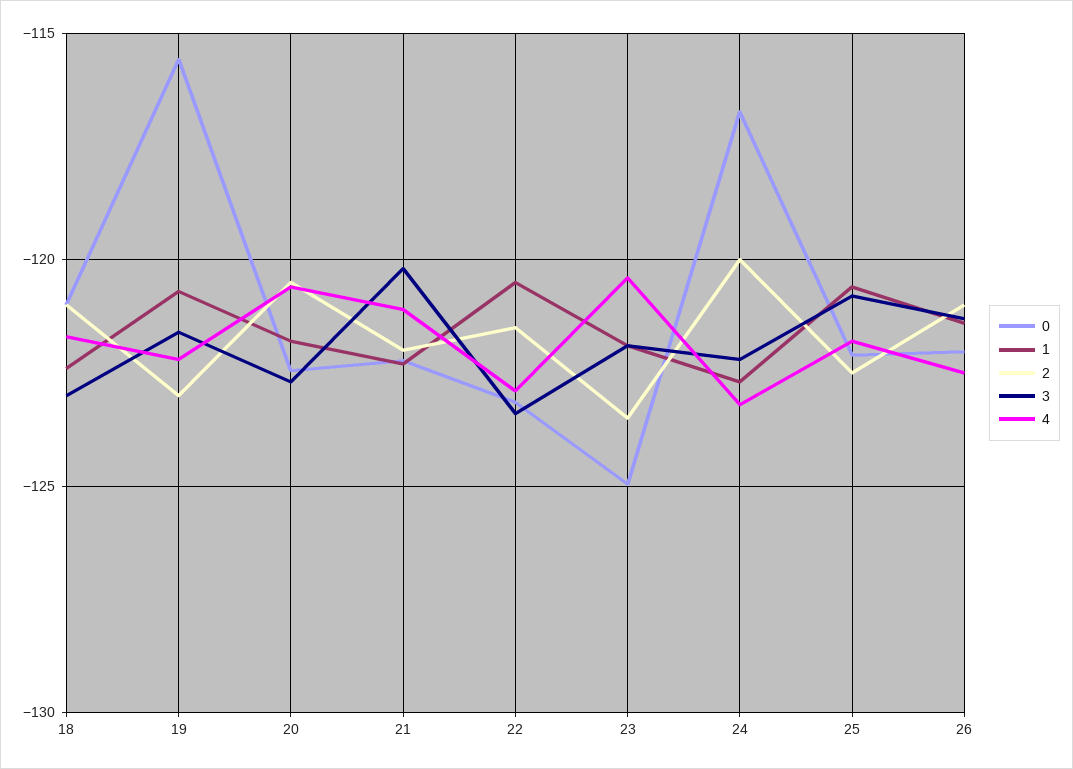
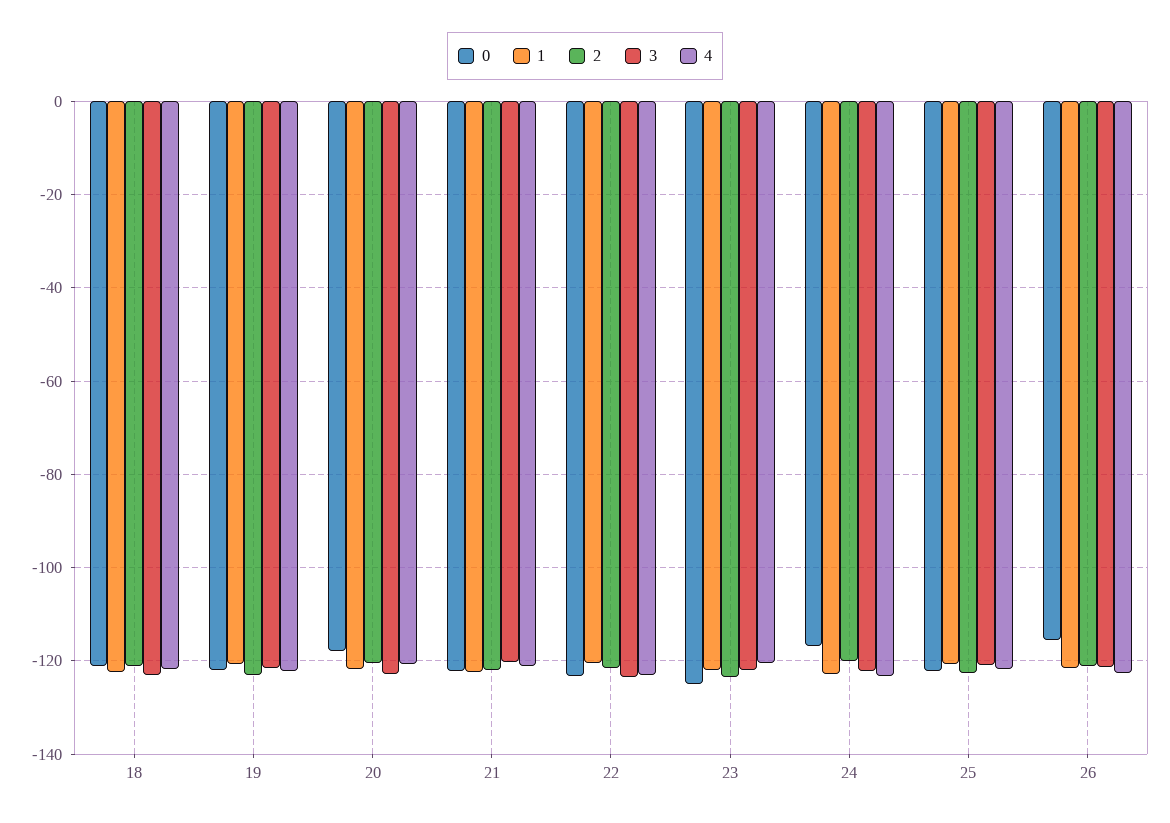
  {
    "0": {
      "18": -121,
-     "19": -115.5,
+     "19": -122,
-     "20": -122.5,
+     "20": -118,
      "21": -122,
      "22": -123,
      "23": -125,
      "24": -116.5,
      "25": -122,
-     "26": -122
+     "26": -116
    },
    "1": {
      "18": -122.5,
      "19": -120.5,
      "20": -122,
      "21": -122.5,
      "22": -120.5,
      "23": -122,
      "24": -122.5,
      "25": -120.5,
      "26": -121.5
    },
    "2": {
      "18": -121,
      "19": -123,
      "20": -120.5,
      "21": -122,
      "22": -121.5,
      "23": -123.5,
      "24": -120,
      "25": -122.5,
      "26": -121
    },
    "3": {
      "18": -123,
      "19": -121.5,
      "20": -122.5,
      "21": -120,
      "22": -123.5,
      "23": -122,
      "24": -122,
      "25": -121,
      "26": -121.5
    },
    "4": {
      "18": -121.5,
      "19": -122,
      "20": -120.5,
      "21": -121,
      "22": -123,
      "23": -120.5,
      "24": -123,
      "25": -122,
      "26": -122.5
    }
  }

